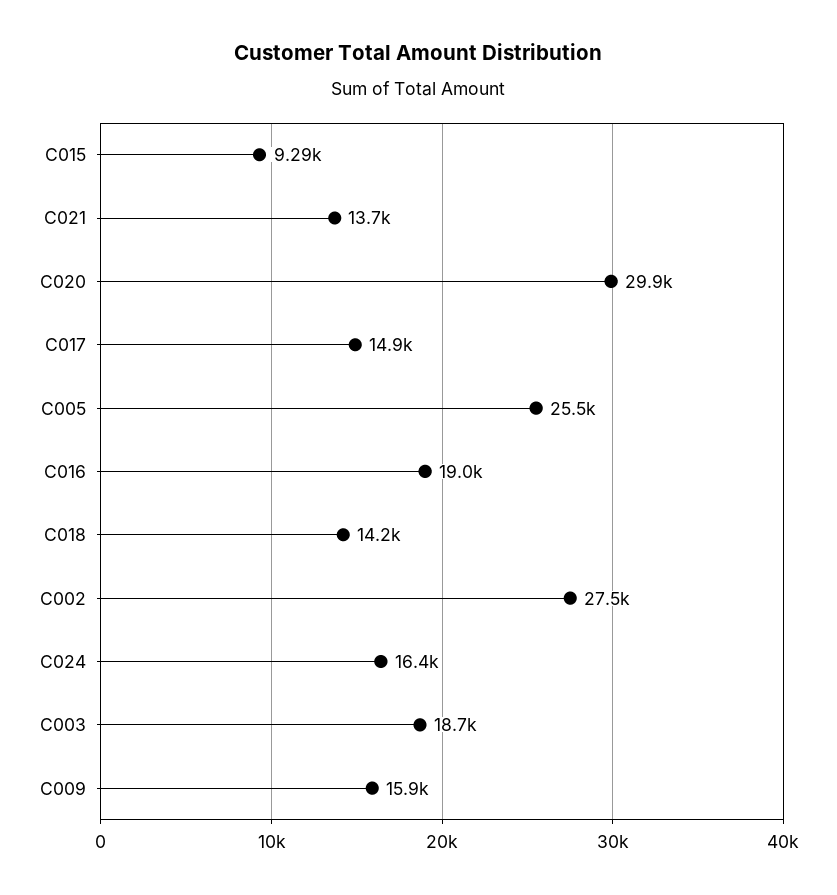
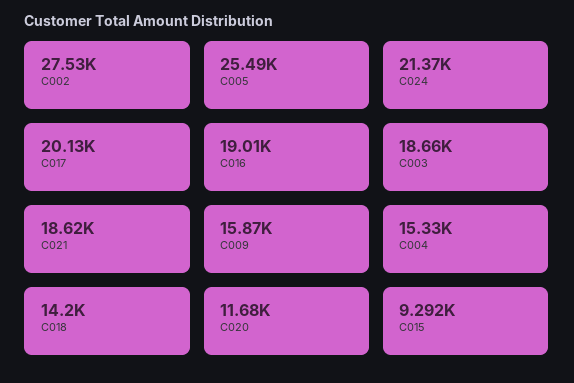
  {
    "C015": 9292,
-   "C021": 13700,
+   "C021": 18620,
-   "C020": 29900,
+   "C020": 11680,
-   "C017": 14900,
+   "C017": 20130,
    "C005": 25490,
    "C016": 19010,
    "C018": 14200,
    "C002": 27530,
-   "C024": 16400,
+   "C024": 21370,
    "C003": 18660,
-   "C009": 15870
+   "C009": 15870,
+   "C004": 15330
  }

